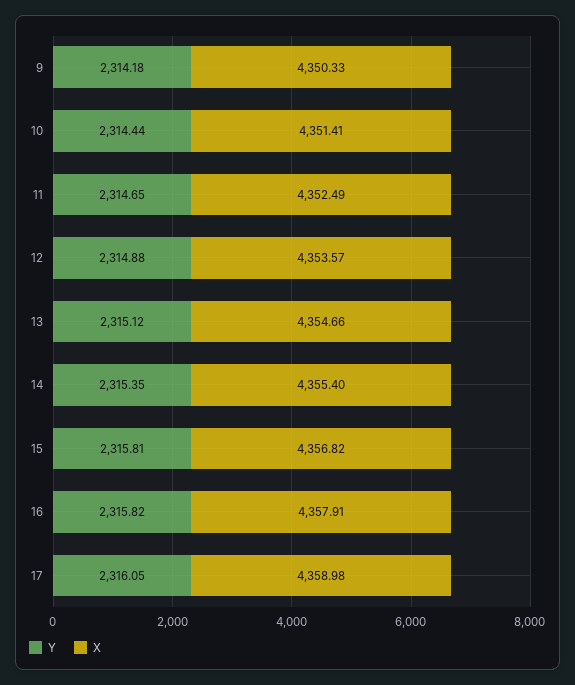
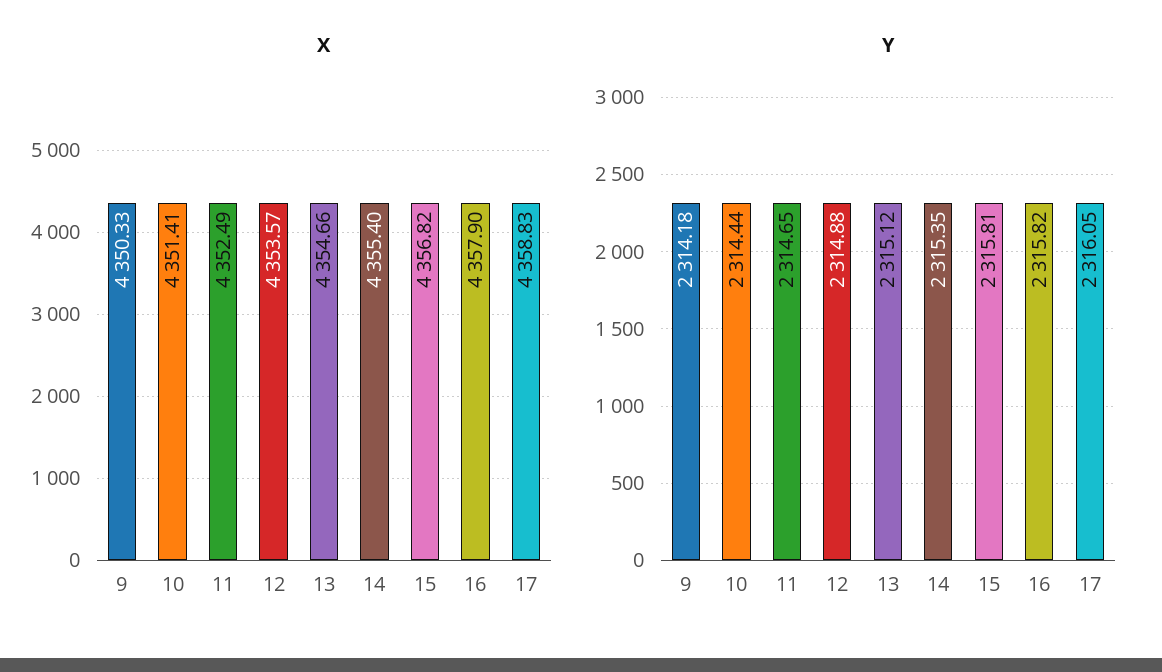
  {
    "Y": {
      "9": 2314.18,
      "10": 2314.44,
      "11": 2314.65,
      "12": 2314.88,
      "13": 2315.12,
      "14": 2315.35,
      "15": 2315.81,
      "16": 2315.82,
      "17": 2316.05
    },
    "X": {
      "9": 4350.33,
      "10": 4351.41,
      "11": 4352.49,
      "12": 4353.57,
      "13": 4354.66,
      "14": 4355.4,
      "15": 4356.82,
-     "16": 4357.91,
+     "16": 4357.9,
-     "17": 4358.98
+     "17": 4358.83
    }
  }

